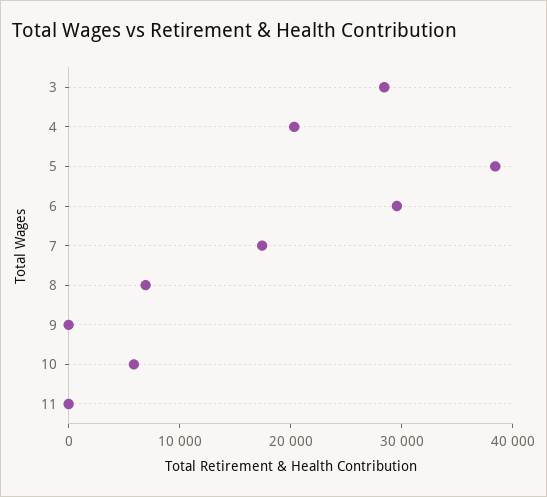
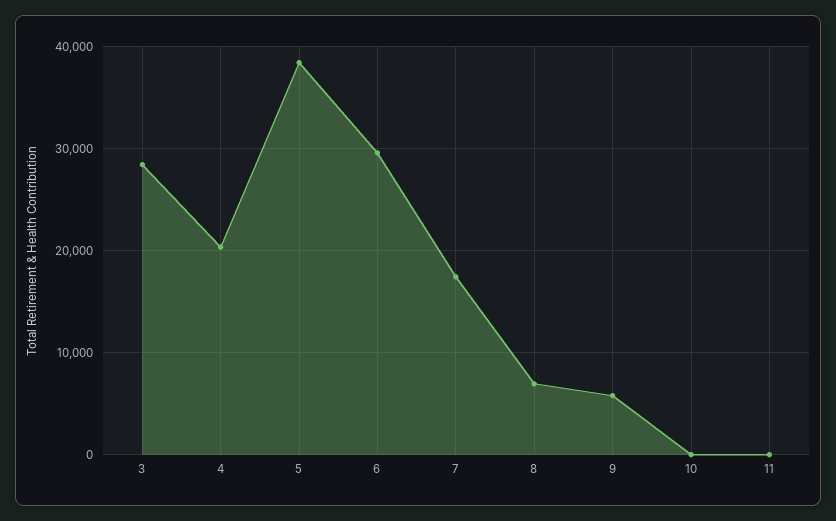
  {
    "3": 28000,
    "4": 20000,
    "5": 38000,
    "6": 30000,
    "7": 17000,
    "8": 7000,
-   "9": 0,
+   "9": 6000,
-   "10": 6000,
+   "10": 0,
    "11": 0
  }

